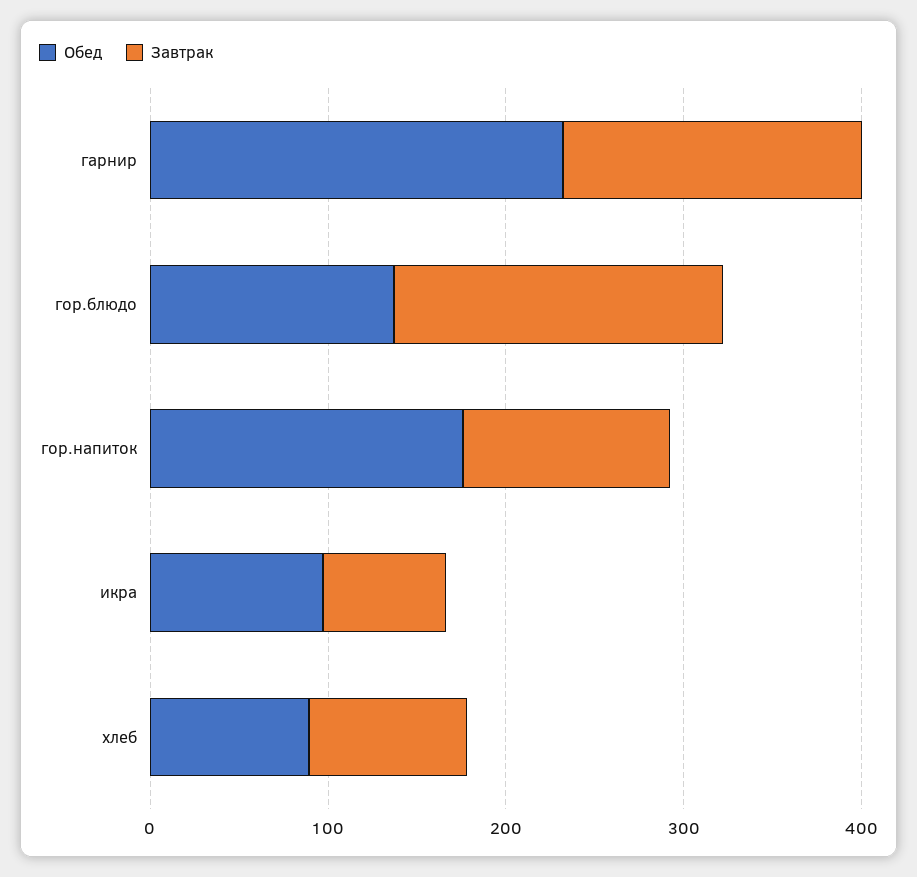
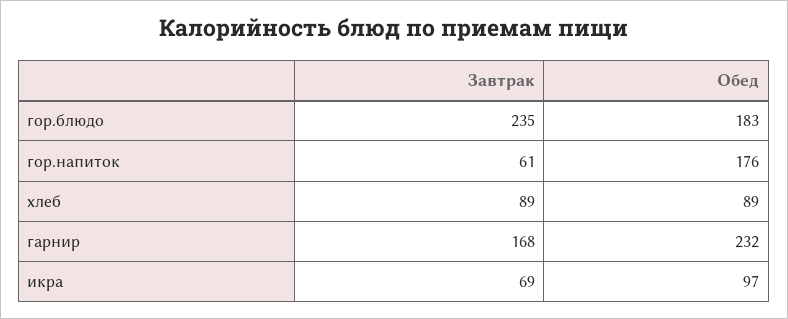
  {
    "Обед": {
      "гарнир": 232,
-     "гор.блюдо": 140,
+     "гор.блюдо": 183,
      "гор.напиток": 176,
      "икра": 97,
      "хлеб": 89
    },
    "Завтрак": {
      "гарнир": 168,
-     "гор.блюдо": 180,
+     "гор.блюдо": 235,
-     "гор.напиток": 120,
+     "гор.напиток": 61,
      "икра": 69,
      "хлеб": 89
    }
  }

